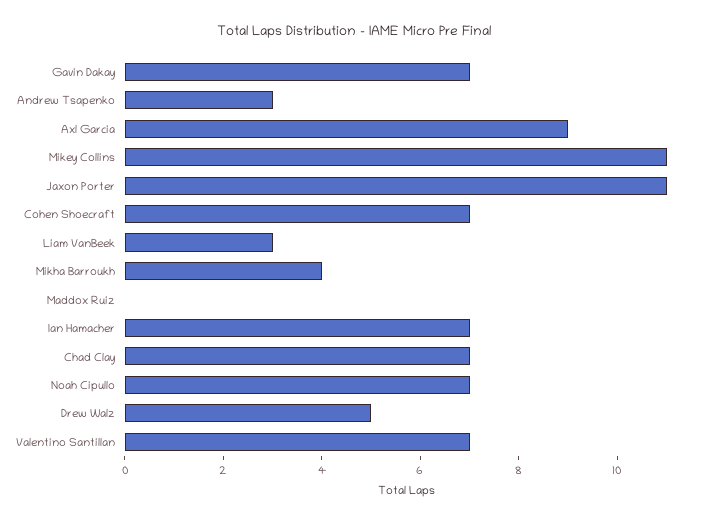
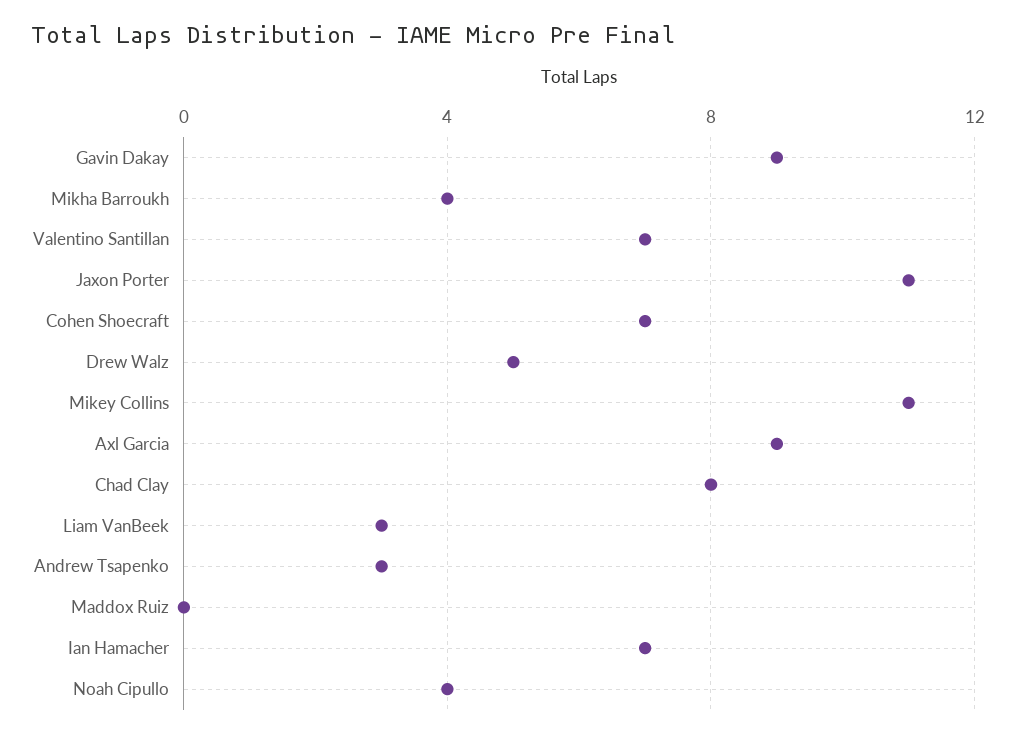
  {
-   "Gavin Dakay": 7,
+   "Gavin Dakay": 9,
    "Andrew Tsapenko": 3,
    "Axl Garcia": 9,
    "Mikey Collins": 11,
    "Jaxon Porter": 11,
    "Cohen Shoecraft": 7,
    "Liam VanBeek": 3,
    "Mikha Barroukh": 4,
    "Maddox Ruiz": 0,
    "Ian Hamacher": 7,
-   "Chad Clay": 7,
+   "Chad Clay": 8,
-   "Noah Cipullo": 7,
+   "Noah Cipullo": 4,
    "Drew Walz": 5,
    "Valentino Santillan": 7
  }

